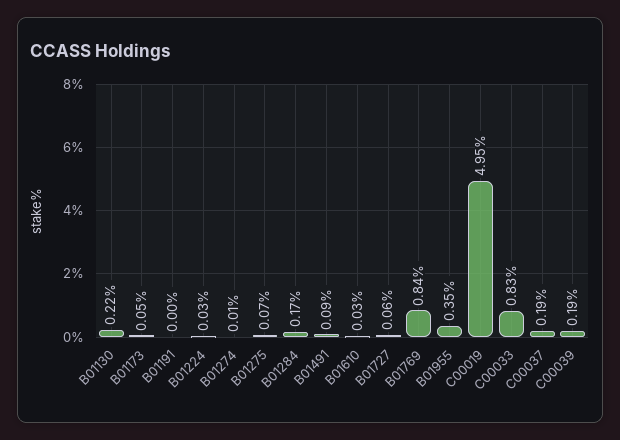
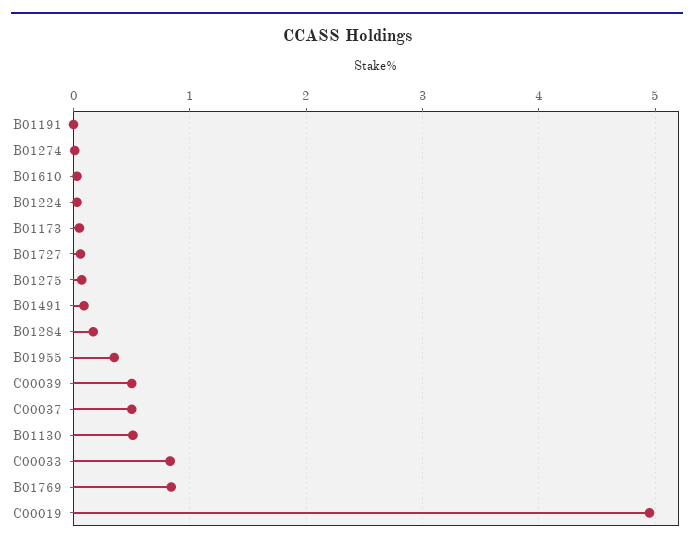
  {
-   "B01130": 0.22,
+   "B01130": 0.5,
    "B01173": 0.05,
    "B01191": 0,
    "B01224": 0.03,
    "B01274": 0.01,
    "B01275": 0.07,
    "B01284": 0.17,
    "B01491": 0.09,
    "B01610": 0.03,
    "B01727": 0.06,
    "B01769": 0.84,
    "B01955": 0.35,
    "C00019": 4.95,
    "C00033": 0.83,
-   "C00037": 0.19,
+   "C00037": 0.5,
-   "C00039": 0.19
+   "C00039": 0.5
  }

